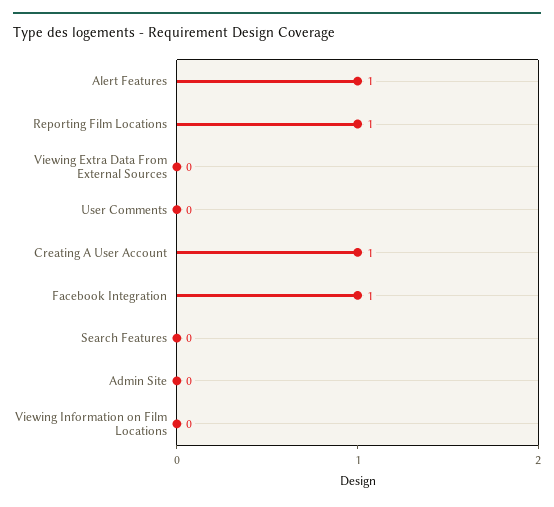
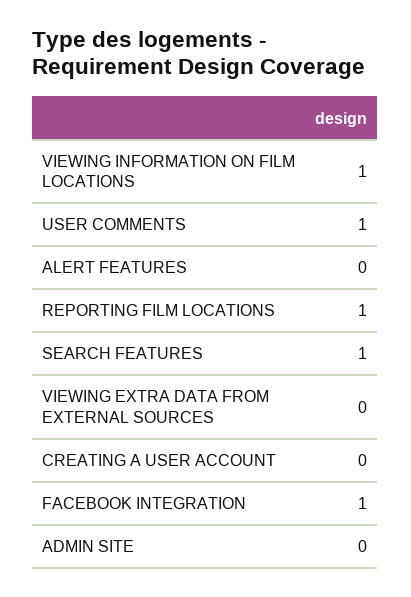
  {
-   "Alert Features": 1,
+   "Alert Features": 0,
    "Reporting Film Locations": 1,
    "Viewing Extra Data From External Sources": 0,
-   "User Comments": 0,
+   "User Comments": 1,
-   "Creating A User Account": 1,
+   "Creating A User Account": 0,
    "Facebook Integration": 1,
-   "Search Features": 0,
+   "Search Features": 1,
    "Admin Site": 0,
-   "Viewing Information on Film Locations": 0
+   "Viewing Information on Film Locations": 1
  }

